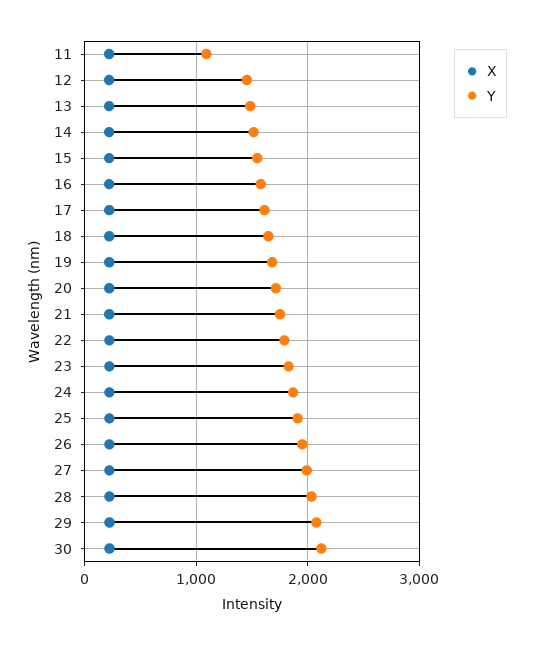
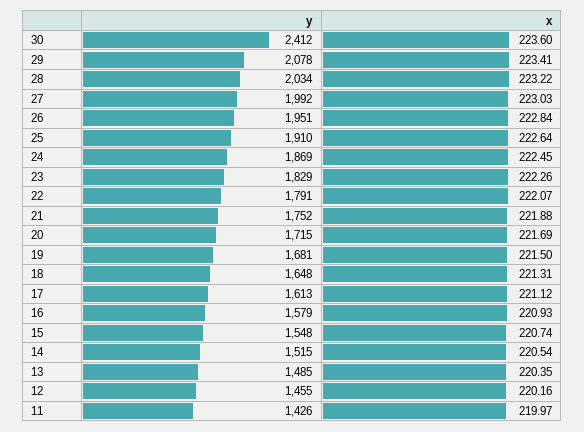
  {
    "X": {
      "11": 219.97,
      "12": 220.16,
      "13": 220.35,
      "14": 220.54,
      "15": 220.74,
      "16": 220.93,
      "17": 221.12,
      "18": 221.31,
      "19": 221.5,
      "20": 221.69,
      "21": 221.88,
      "22": 222.07,
      "23": 222.26,
      "24": 222.45,
      "25": 222.64,
      "26": 222.84,
      "27": 223.03,
      "28": 223.22,
      "29": 223.41,
      "30": 223.6
    },
    "Y": {
-     "11": 1100,
+     "11": 1426,
      "12": 1455,
      "13": 1485,
      "14": 1515,
      "15": 1548,
      "16": 1579,
      "17": 1613,
      "18": 1648,
      "19": 1681,
      "20": 1715,
      "21": 1752,
      "22": 1791,
      "23": 1829,
      "24": 1869,
      "25": 1910,
      "26": 1951,
      "27": 1992,
      "28": 2034,
      "29": 2078,
-     "30": 2100
+     "30": 2412
    }
  }

